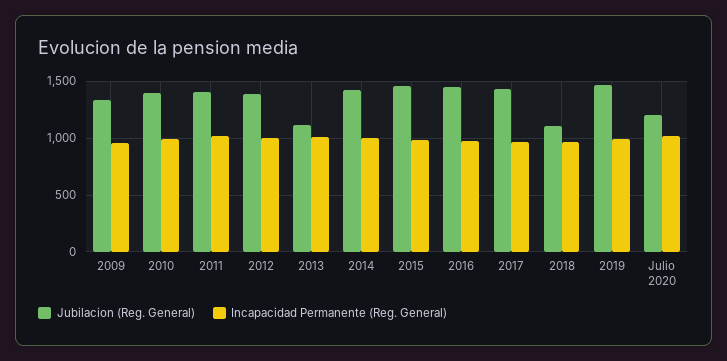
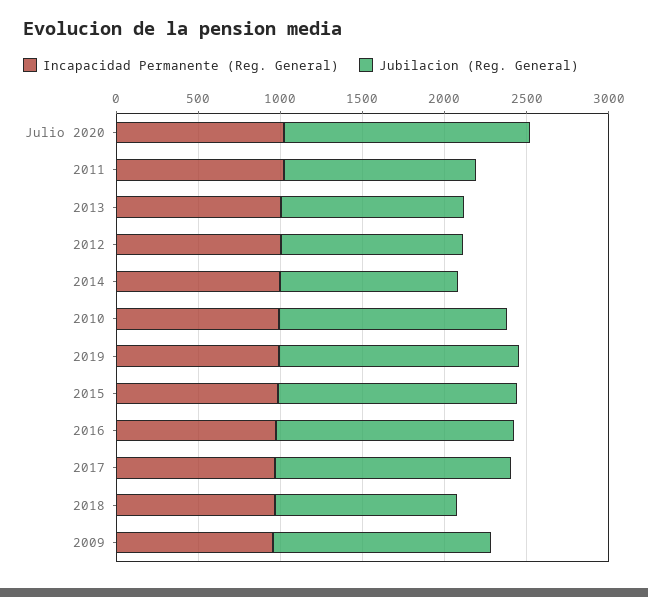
  {
    "Jubilacion (Reg. General)": {
      "2009": 1300,
      "2010": 1400,
-     "2011": 1400,
+     "2011": 1200,
-     "2012": 1400,
+     "2012": 1100,
      "2013": 1100,
-     "2014": 1400,
+     "2014": 1100,
      "2015": 1500,
      "2016": 1500,
      "2017": 1400,
      "2018": 1100,
      "2019": 1500,
-     "Julio 2020": 1200
+     "Julio 2020": 1500
    },
    "Incapacidad Permanente (Reg. General)": {
      "2009": 1000,
      "2010": 1000,
      "2011": 1000,
      "2012": 1000,
      "2013": 1000,
      "2014": 1000,
      "2015": 1000,
      "2016": 1000,
      "2017": 1000,
      "2018": 1000,
      "2019": 1000,
      "Julio 2020": 1000
    }
  }

